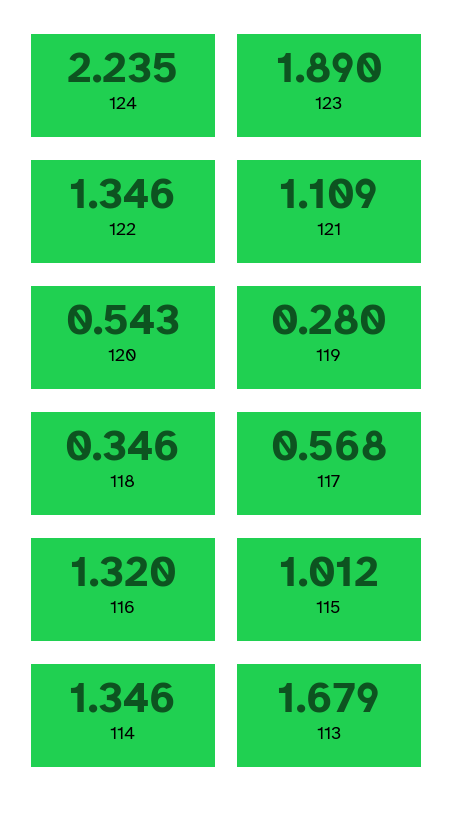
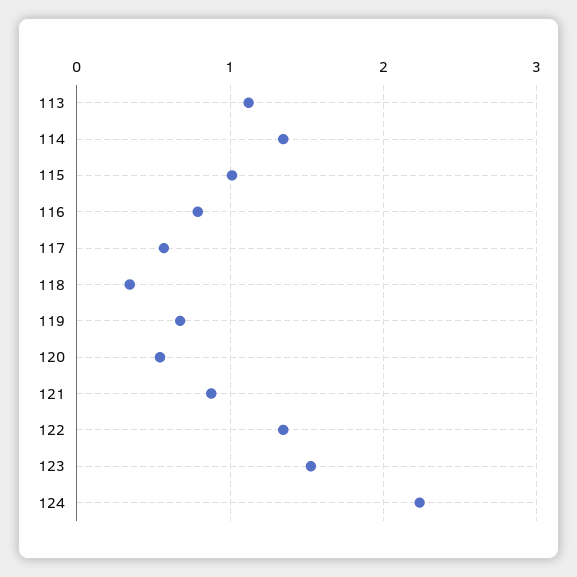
  {
    "124": 2.235,
-   "123": 1.89,
+   "123": 1.5,
    "122": 1.346,
-   "121": 1.109,
+   "121": 0.9,
    "120": 0.543,
-   "119": 0.28,
+   "119": 0.7,
    "118": 0.346,
    "117": 0.568,
-   "116": 1.32,
+   "116": 0.8,
    "115": 1.012,
    "114": 1.346,
-   "113": 1.679
+   "113": 1.1
  }

